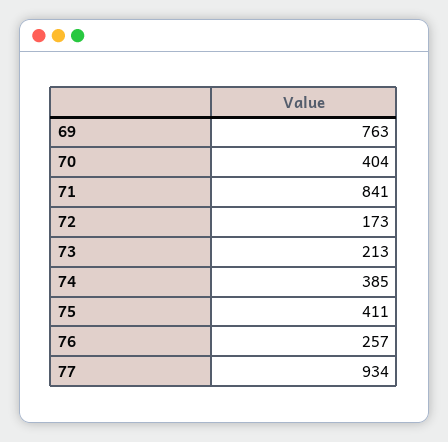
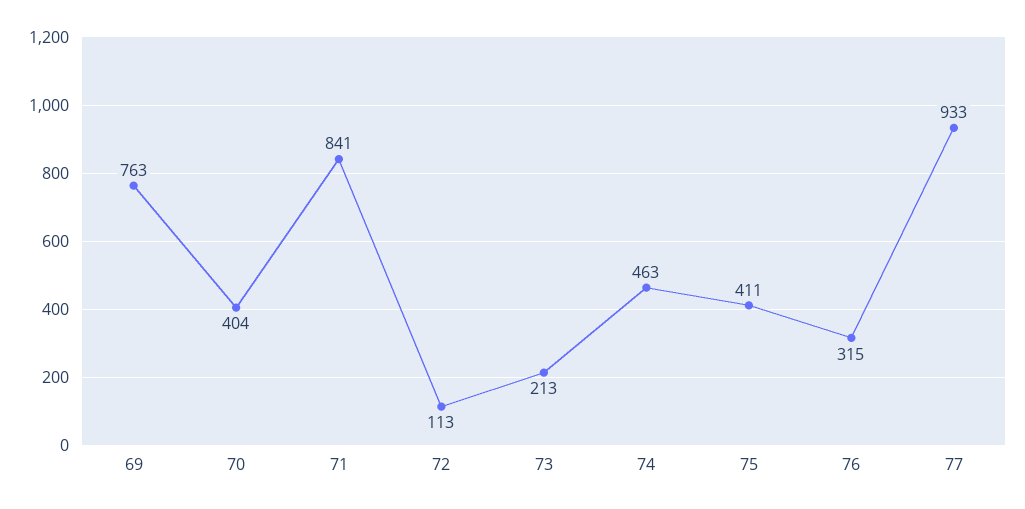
  {
    "69": 763,
    "70": 404,
    "71": 841,
-   "72": 173,
+   "72": 113,
    "73": 213,
-   "74": 385,
+   "74": 463,
    "75": 411,
-   "76": 257,
+   "76": 315,
-   "77": 934
+   "77": 933
  }

